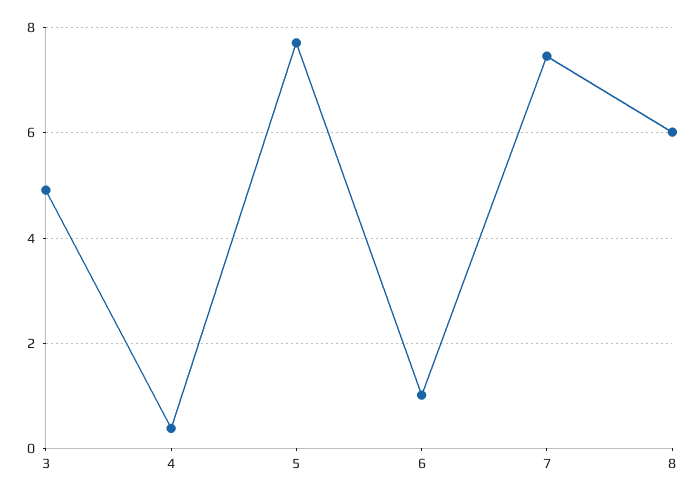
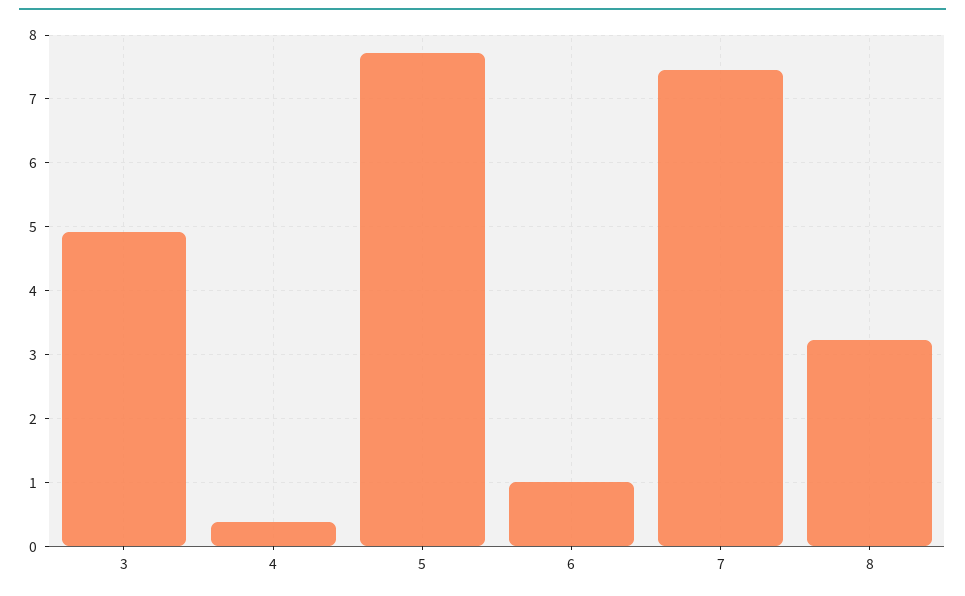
  {
    "3": 4.9,
    "4": 0.4,
    "5": 7.7,
    "6": 1,
    "7": 7.5,
-   "8": 6
+   "8": 3.2
  }

